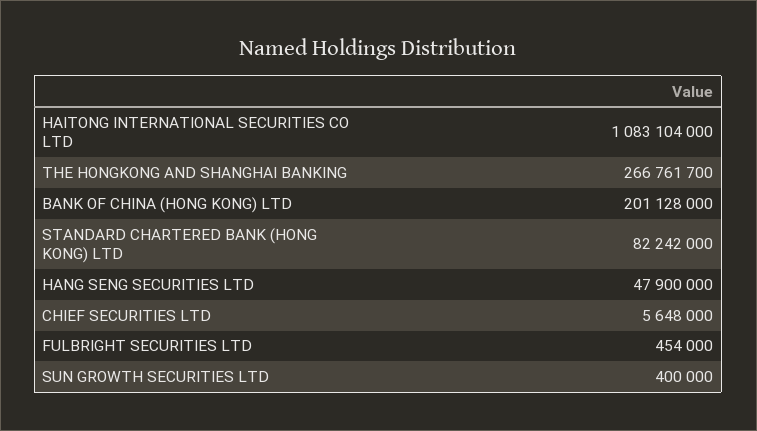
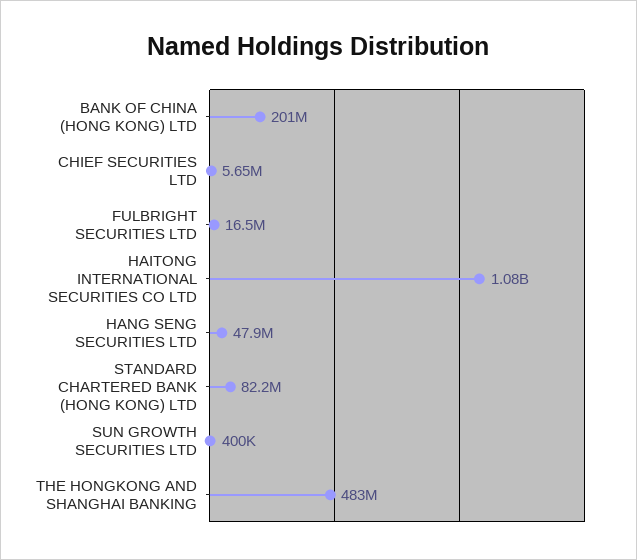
  {
    "HAITONG INTERNATIONAL SECURITIES CO LTD": 1083104000,
-   "THE HONGKONG AND SHANGHAI BANKING": 266761700,
+   "THE HONGKONG AND SHANGHAI BANKING": 483000000,
    "BANK OF CHINA (HONG KONG) LTD": 201128000,
    "STANDARD CHARTERED BANK (HONG KONG) LTD": 82242000,
    "HANG SENG SECURITIES LTD": 47900000,
    "CHIEF SECURITIES LTD": 5648000,
-   "FULBRIGHT SECURITIES LTD": 454000,
+   "FULBRIGHT SECURITIES LTD": 16500000,
    "SUN GROWTH SECURITIES LTD": 400000
  }

